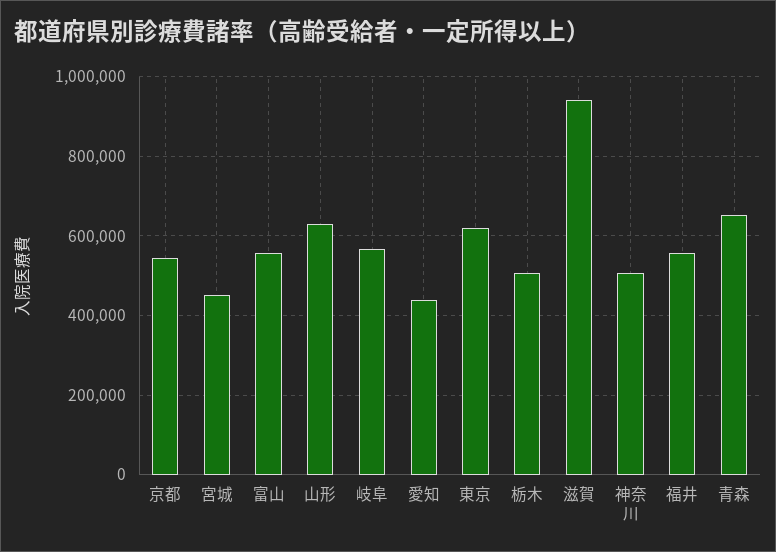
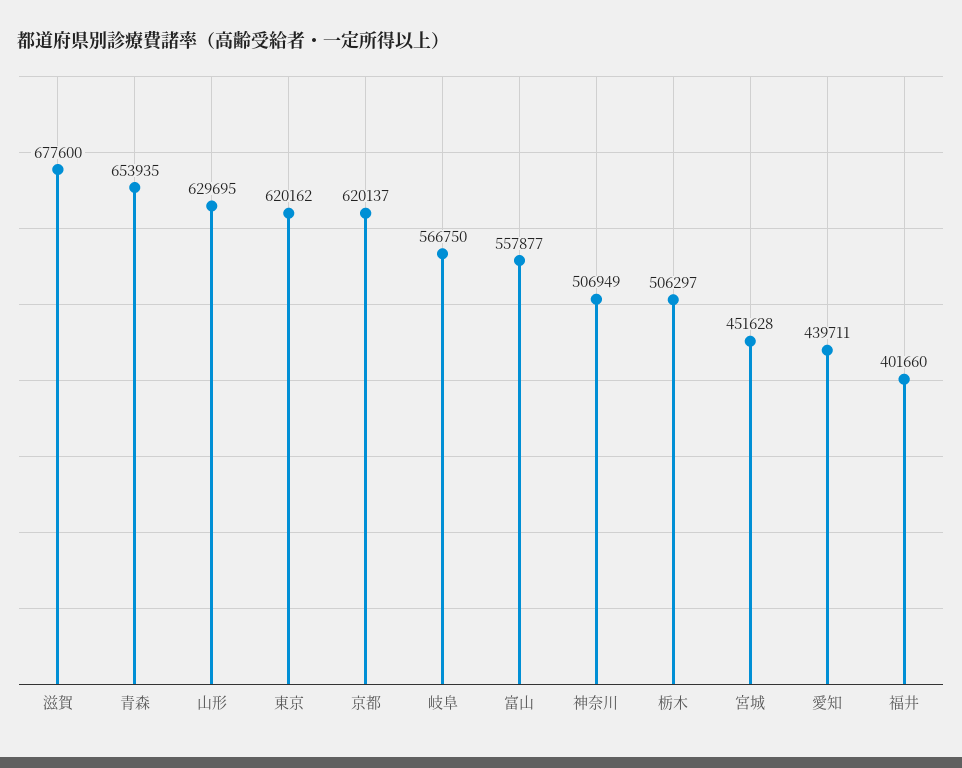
  {
-   "京都": 540000,
+   "京都": 620137,
    "宮城": 451628,
    "富山": 557877,
    "山形": 629695,
    "岐阜": 566750,
    "愛知": 439711,
    "東京": 620162,
    "栃木": 506297,
-   "滋賀": 940000,
+   "滋賀": 677600,
    "神奈川": 506949,
-   "福井": 560000,
+   "福井": 401660,
    "青森": 653935
  }

